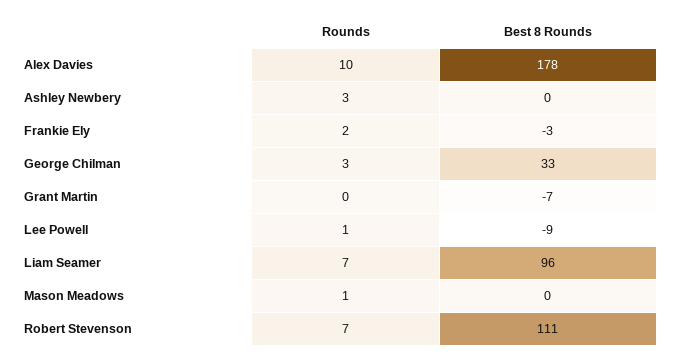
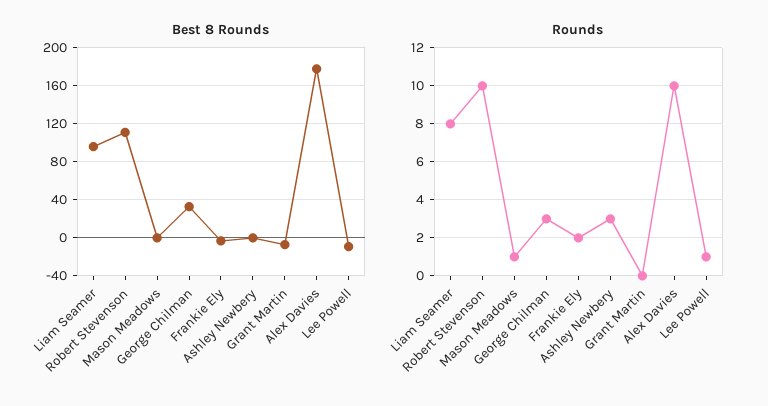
  {
    "Rounds": {
      "Alex Davies": 10,
      "Ashley Newbery": 3,
      "Frankie Ely": 2,
      "George Chilman": 3,
      "Grant Martin": 0,
      "Lee Powell": 1,
-     "Liam Seamer": 7,
+     "Liam Seamer": 8,
      "Mason Meadows": 1,
-     "Robert Stevenson": 7
+     "Robert Stevenson": 10
    },
    "Best 8 Rounds": {
      "Alex Davies": 178,
      "Ashley Newbery": 0,
      "Frankie Ely": -3,
      "George Chilman": 33,
      "Grant Martin": -7,
      "Lee Powell": -9,
      "Liam Seamer": 96,
      "Mason Meadows": 0,
      "Robert Stevenson": 111
    }
  }

